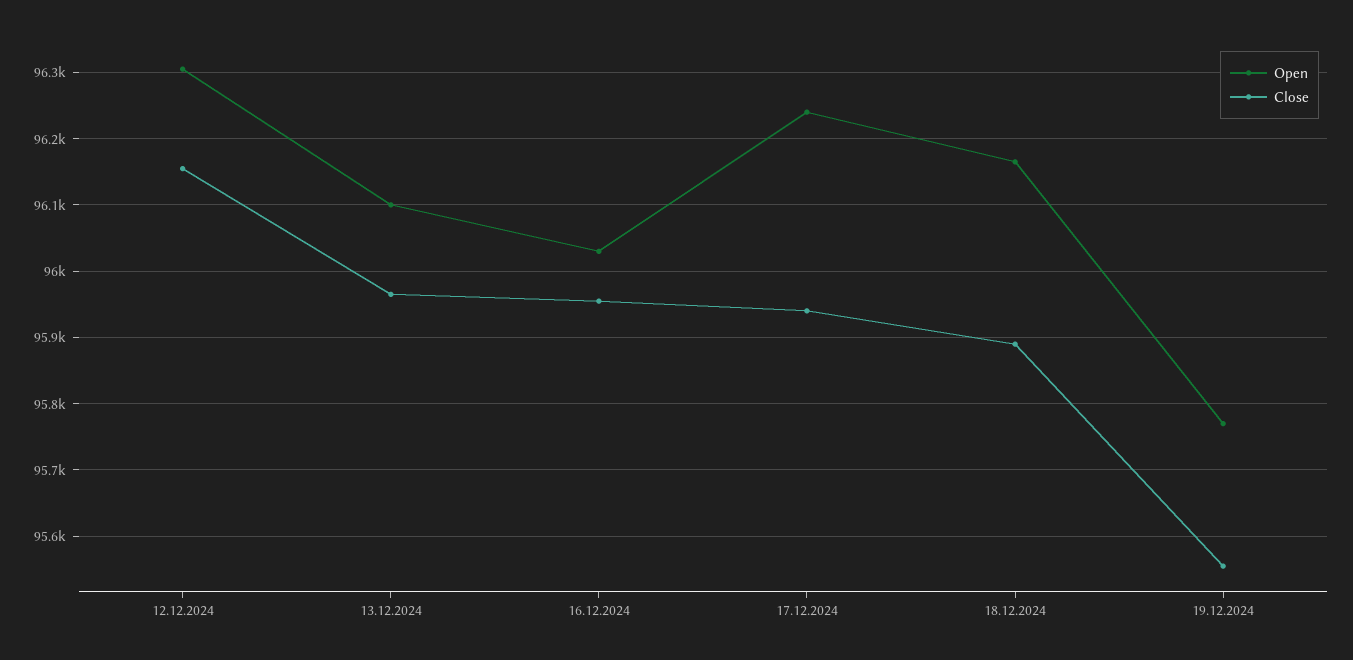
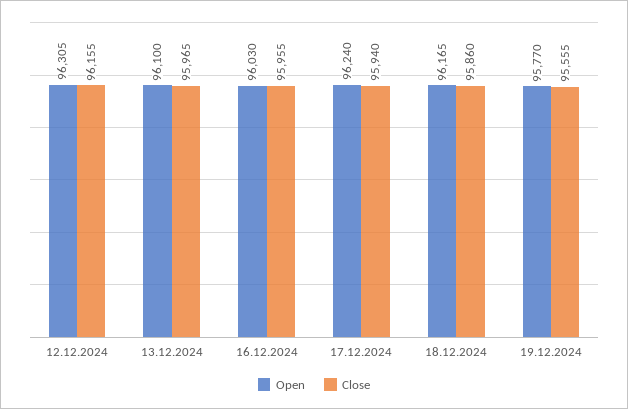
  {
    "Open": {
      "12.12.2024": 96305,
      "13.12.2024": 96100,
      "16.12.2024": 96030,
      "17.12.2024": 96240,
      "18.12.2024": 96165,
      "19.12.2024": 95770
    },
    "Close": {
      "12.12.2024": 96155,
      "13.12.2024": 95965,
      "16.12.2024": 95955,
      "17.12.2024": 95940,
-     "18.12.2024": 95890,
+     "18.12.2024": 95860,
      "19.12.2024": 95555
    }
  }

